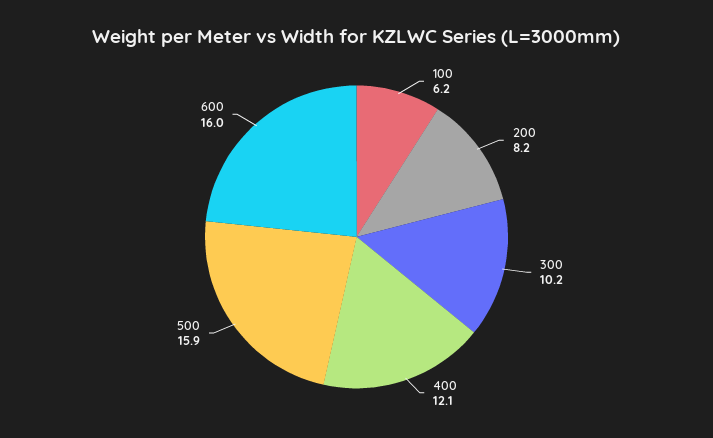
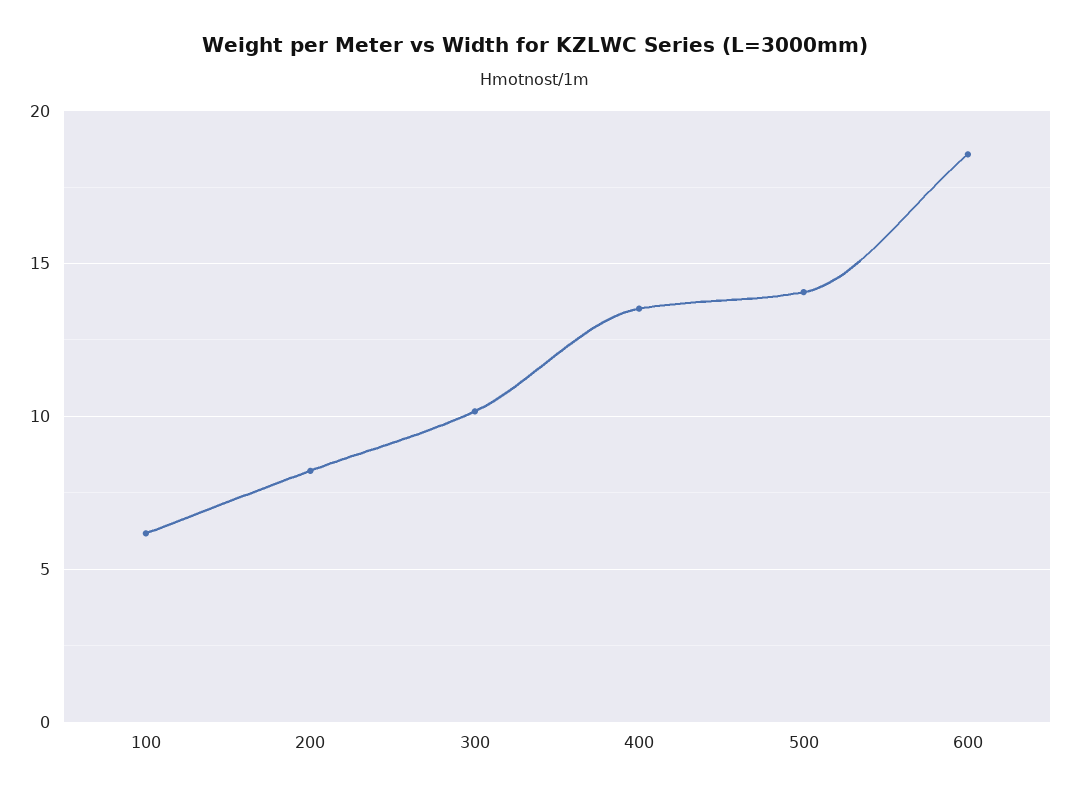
  {
    "100": 6.2,
    "200": 8.2,
    "300": 10.2,
-   "400": 12.1,
+   "400": 13.5,
-   "500": 15.9,
+   "500": 14,
-   "600": 16
+   "600": 18.5
  }

